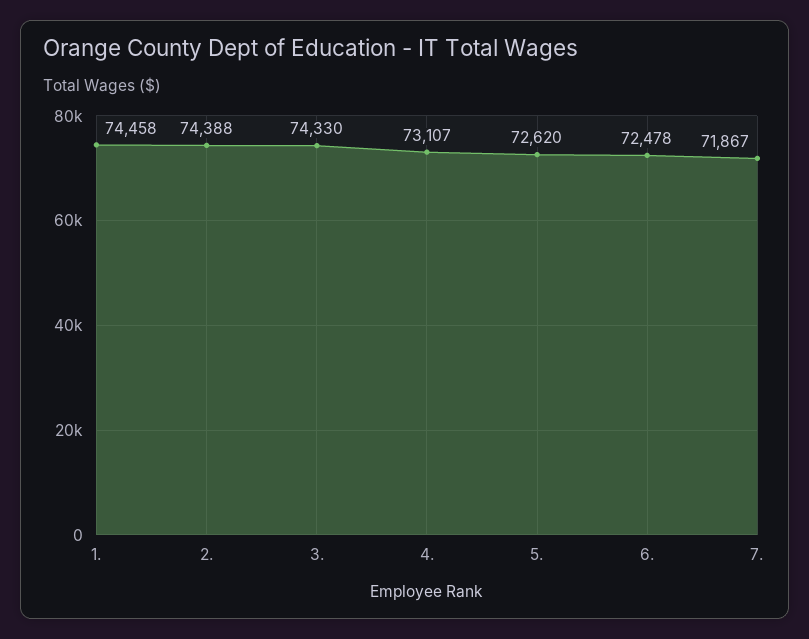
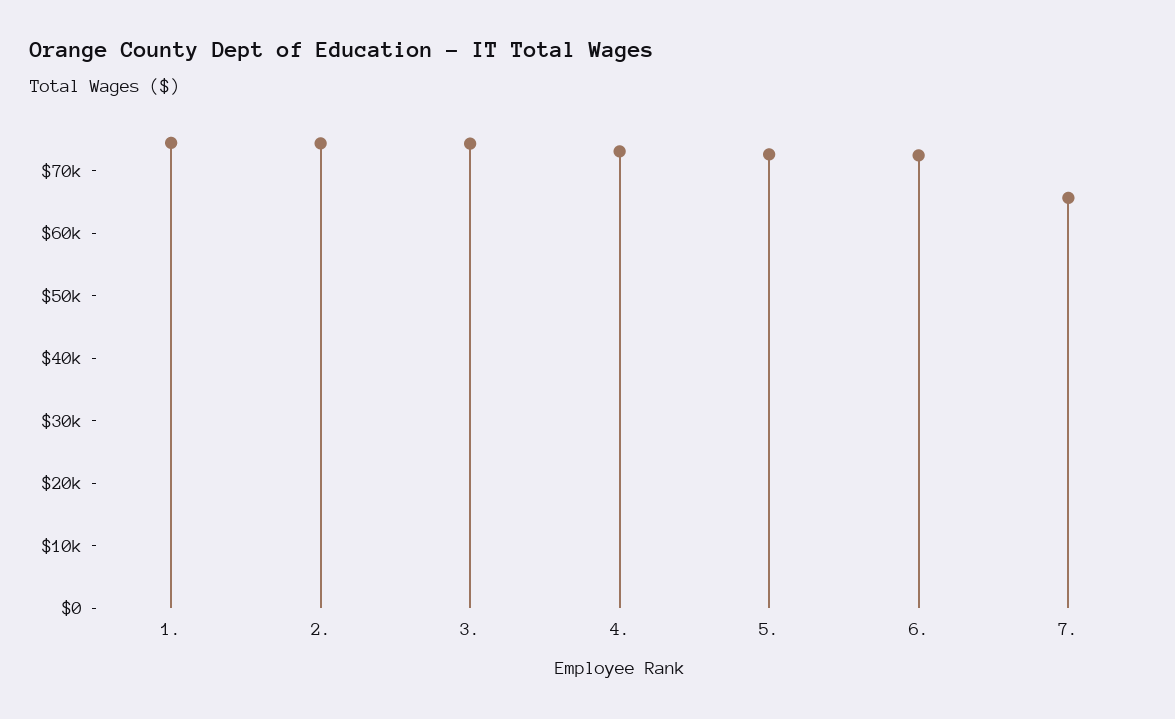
  {
    "1.": 74458,
    "2.": 74388,
    "3.": 74330,
    "4.": 73107,
    "5.": 72620,
    "6.": 72478,
-   "7.": 71867
+   "7.": 66000
  }

